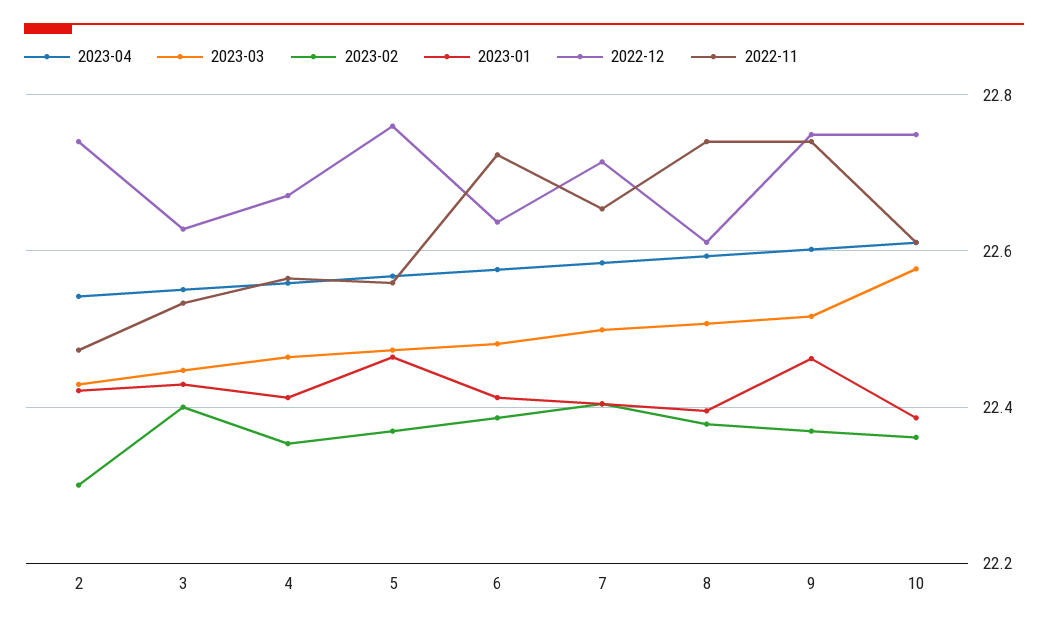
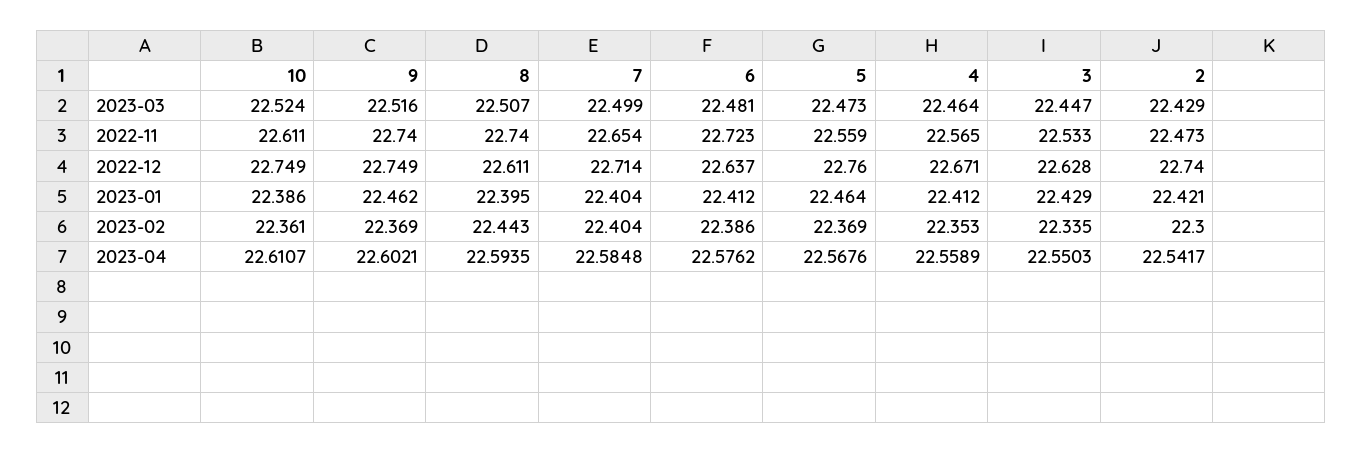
  {
    "2023-04": {
      "2": 22.5417,
      "3": 22.5503,
      "4": 22.5589,
      "5": 22.5676,
      "6": 22.5762,
      "7": 22.5848,
      "8": 22.5935,
      "9": 22.6021,
      "10": 22.6107
    },
    "2023-03": {
      "2": 22.429,
      "3": 22.447,
      "4": 22.464,
      "5": 22.473,
      "6": 22.481,
      "7": 22.499,
      "8": 22.507,
      "9": 22.516,
-     "10": 22.58
+     "10": 22.524
    },
    "2023-02": {
      "2": 22.3,
-     "3": 22.4,
+     "3": 22.335,
      "4": 22.353,
      "5": 22.369,
      "6": 22.386,
      "7": 22.404,
-     "8": 22.38,
+     "8": 22.443,
      "9": 22.369,
      "10": 22.361
    },
    "2023-01": {
      "2": 22.421,
      "3": 22.429,
      "4": 22.412,
      "5": 22.464,
      "6": 22.412,
      "7": 22.404,
      "8": 22.395,
      "9": 22.462,
      "10": 22.386
    },
    "2022-12": {
      "2": 22.74,
      "3": 22.628,
      "4": 22.671,
      "5": 22.76,
      "6": 22.637,
      "7": 22.714,
      "8": 22.611,
      "9": 22.749,
      "10": 22.749
    },
    "2022-11": {
      "2": 22.473,
      "3": 22.533,
      "4": 22.565,
      "5": 22.559,
      "6": 22.723,
      "7": 22.654,
      "8": 22.74,
      "9": 22.74,
      "10": 22.611
    }
  }

